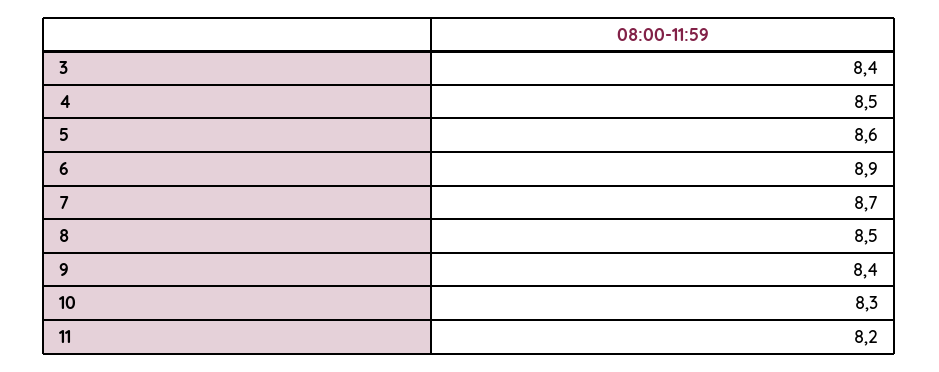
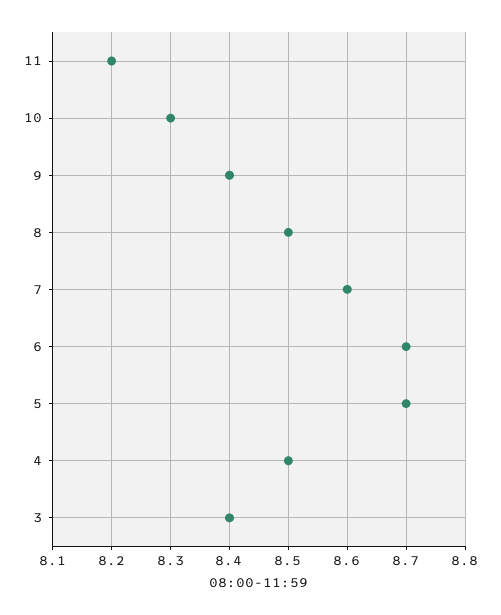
  {
    "3": 8.4,
    "4": 8.5,
-   "5": 8.6,
+   "5": 8.7,
-   "6": 8.9,
+   "6": 8.7,
-   "7": 8.7,
+   "7": 8.6,
    "8": 8.5,
    "9": 8.4,
    "10": 8.3,
    "11": 8.2
  }

